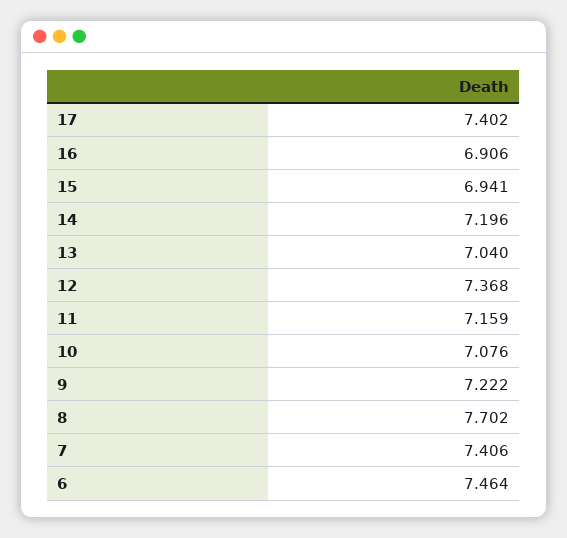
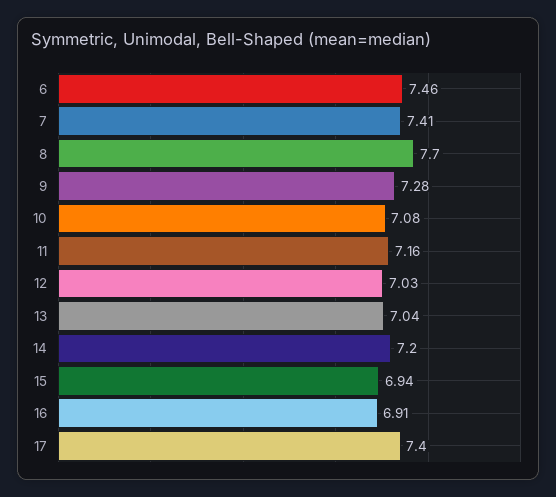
  {
    "17": 7.402,
    "16": 6.906,
    "15": 6.941,
    "14": 7.196,
    "13": 7.04,
-   "12": 7.368,
+   "12": 7.03,
    "11": 7.159,
    "10": 7.076,
-   "9": 7.222,
+   "9": 7.28,
    "8": 7.702,
    "7": 7.406,
    "6": 7.464
  }

